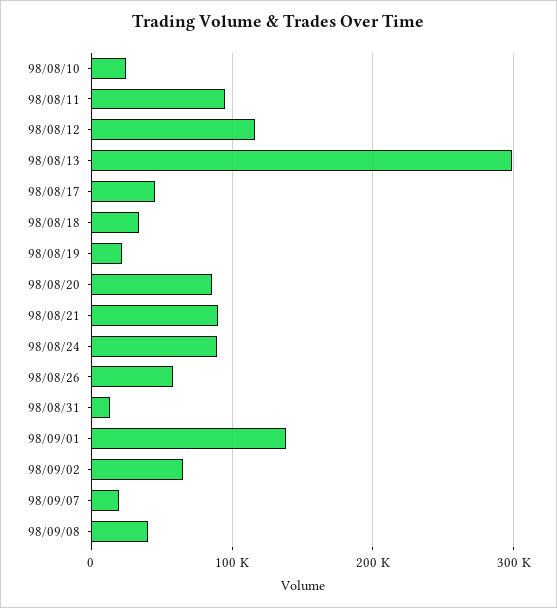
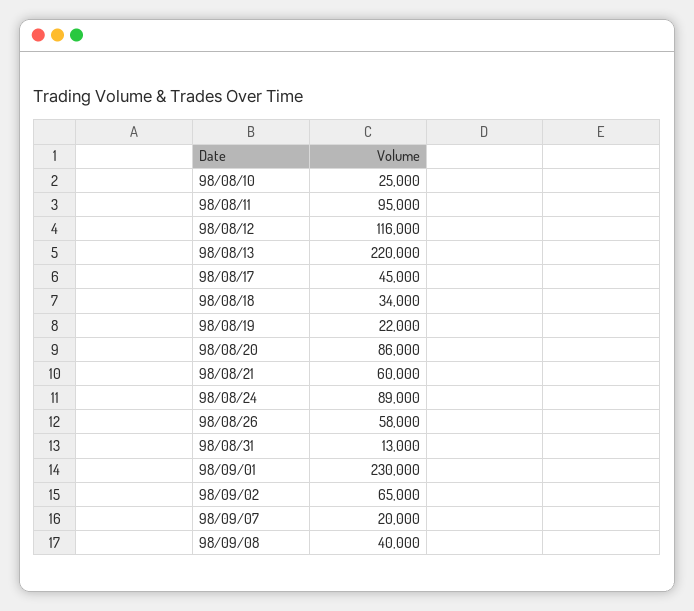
  {
    "98/08/10": 25000,
    "98/08/11": 95000,
    "98/08/12": 116000,
-   "98/08/13": 300000,
+   "98/08/13": 220000,
    "98/08/17": 45000,
    "98/08/18": 34000,
    "98/08/19": 22000,
    "98/08/20": 86000,
-   "98/08/21": 90000,
+   "98/08/21": 60000,
    "98/08/24": 89000,
    "98/08/26": 58000,
    "98/08/31": 13000,
-   "98/09/01": 140000,
+   "98/09/01": 230000,
    "98/09/02": 65000,
    "98/09/07": 20000,
    "98/09/08": 40000
  }

